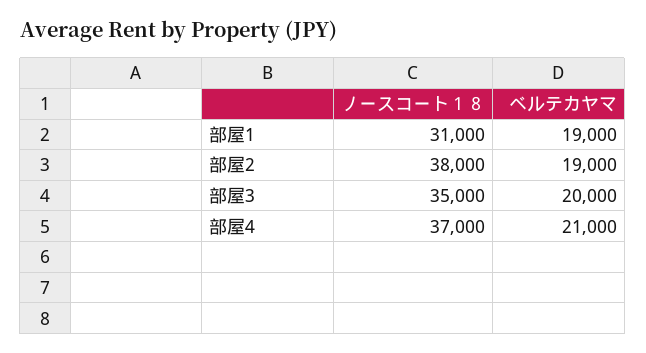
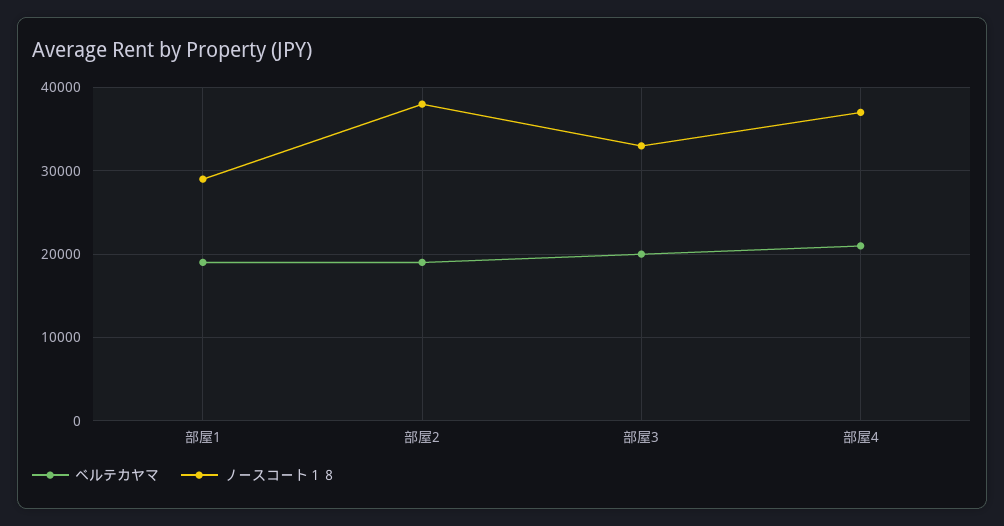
  {
    "ノースコート１８": {
-     "部屋1": 31000,
+     "部屋1": 29000,
      "部屋2": 38000,
-     "部屋3": 35000,
+     "部屋3": 33000,
      "部屋4": 37000
    },
    "ベルテカヤマ": {
      "部屋1": 19000,
      "部屋2": 19000,
      "部屋3": 20000,
      "部屋4": 21000
    }
  }

